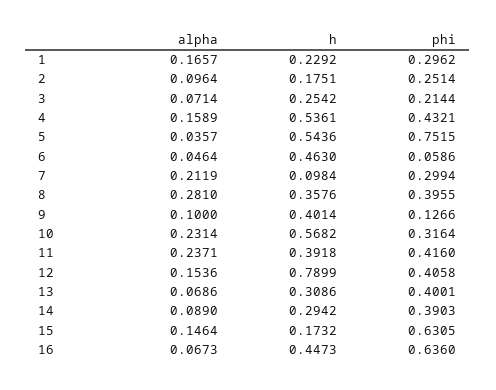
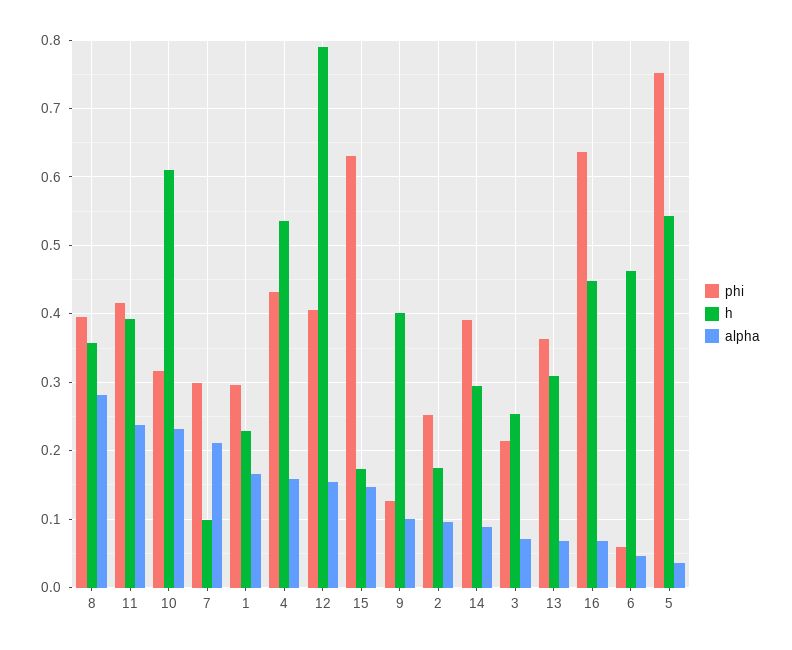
  {
    "alpha": {
      "1": 0.1657,
      "2": 0.0964,
      "3": 0.0714,
      "4": 0.1589,
      "5": 0.0357,
      "6": 0.0464,
      "7": 0.2119,
      "8": 0.281,
      "9": 0.1,
      "10": 0.2314,
      "11": 0.2371,
      "12": 0.1536,
      "13": 0.0686,
      "14": 0.089,
      "15": 0.1464,
      "16": 0.0673
    },
    "h": {
      "1": 0.2292,
      "2": 0.1751,
      "3": 0.2542,
      "4": 0.5361,
      "5": 0.5436,
      "6": 0.463,
      "7": 0.0984,
      "8": 0.3576,
      "9": 0.4014,
-     "10": 0.5682,
+     "10": 0.61,
      "11": 0.3918,
      "12": 0.7899,
      "13": 0.3086,
      "14": 0.2942,
      "15": 0.1732,
      "16": 0.4473
    },
    "phi": {
      "1": 0.2962,
      "2": 0.2514,
      "3": 0.2144,
      "4": 0.4321,
      "5": 0.7515,
      "6": 0.0586,
      "7": 0.2994,
      "8": 0.3955,
      "9": 0.1266,
      "10": 0.3164,
      "11": 0.416,
      "12": 0.4058,
-     "13": 0.4001,
+     "13": 0.36,
      "14": 0.3903,
      "15": 0.6305,
      "16": 0.636
    }
  }

